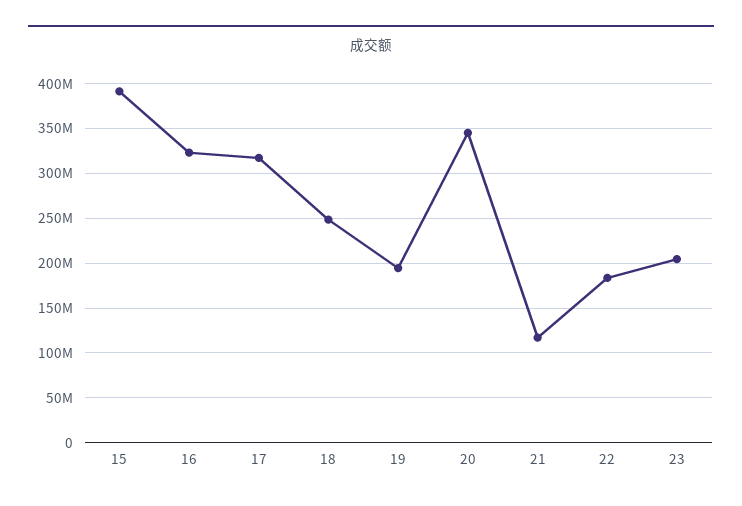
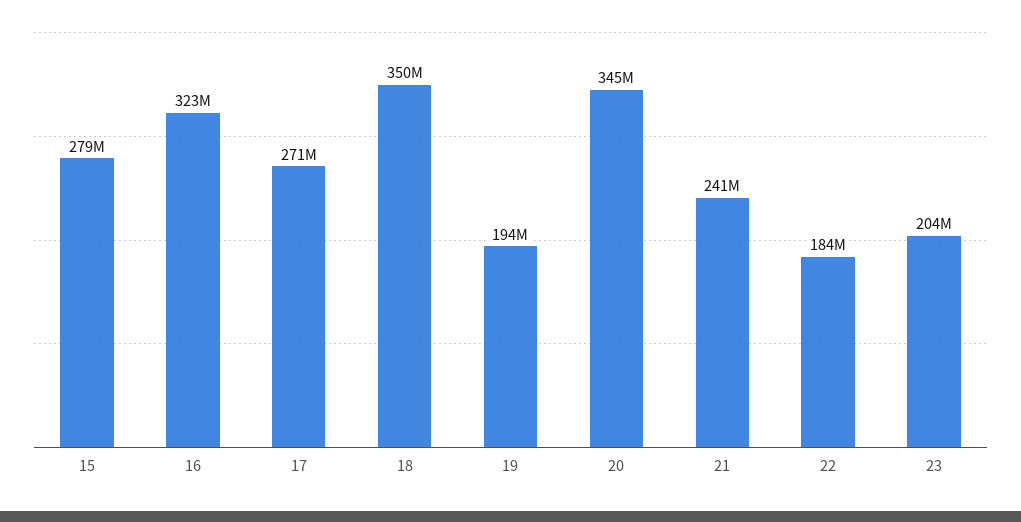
  {
-   "15": 390000000,
+   "15": 279000000,
    "16": 323000000,
-   "17": 320000000,
+   "17": 271000000,
-   "18": 250000000,
+   "18": 350000000,
    "19": 194000000,
    "20": 345000000,
-   "21": 120000000,
+   "21": 241000000,
    "22": 184000000,
    "23": 204000000
  }

